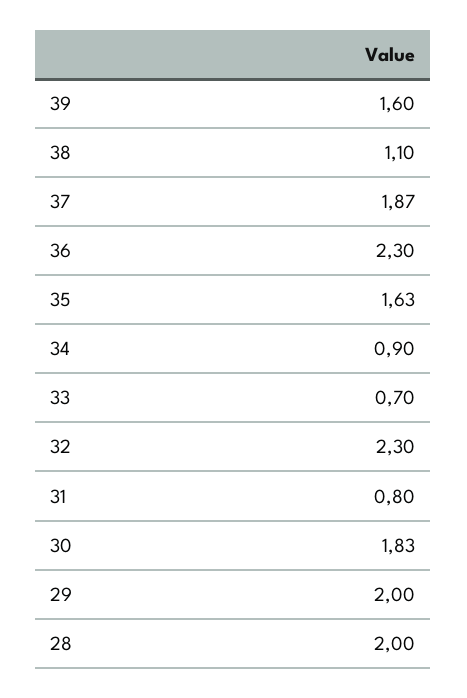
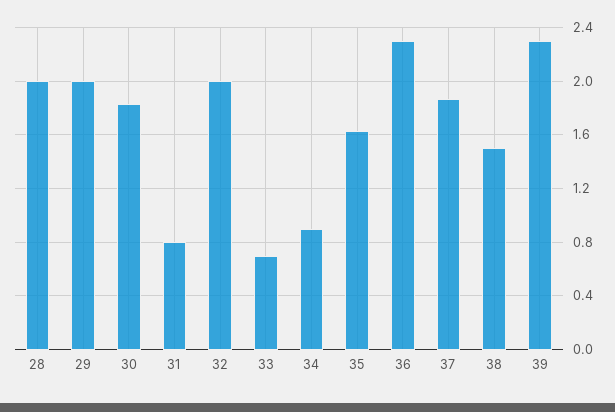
  {
-   "39": 1.6,
+   "39": 2.3,
-   "38": 1.1,
+   "38": 1.5,
    "37": 1.87,
    "36": 2.3,
    "35": 1.63,
    "34": 0.9,
    "33": 0.7,
-   "32": 2.3,
+   "32": 2,
    "31": 0.8,
    "30": 1.83,
    "29": 2,
    "28": 2
  }

